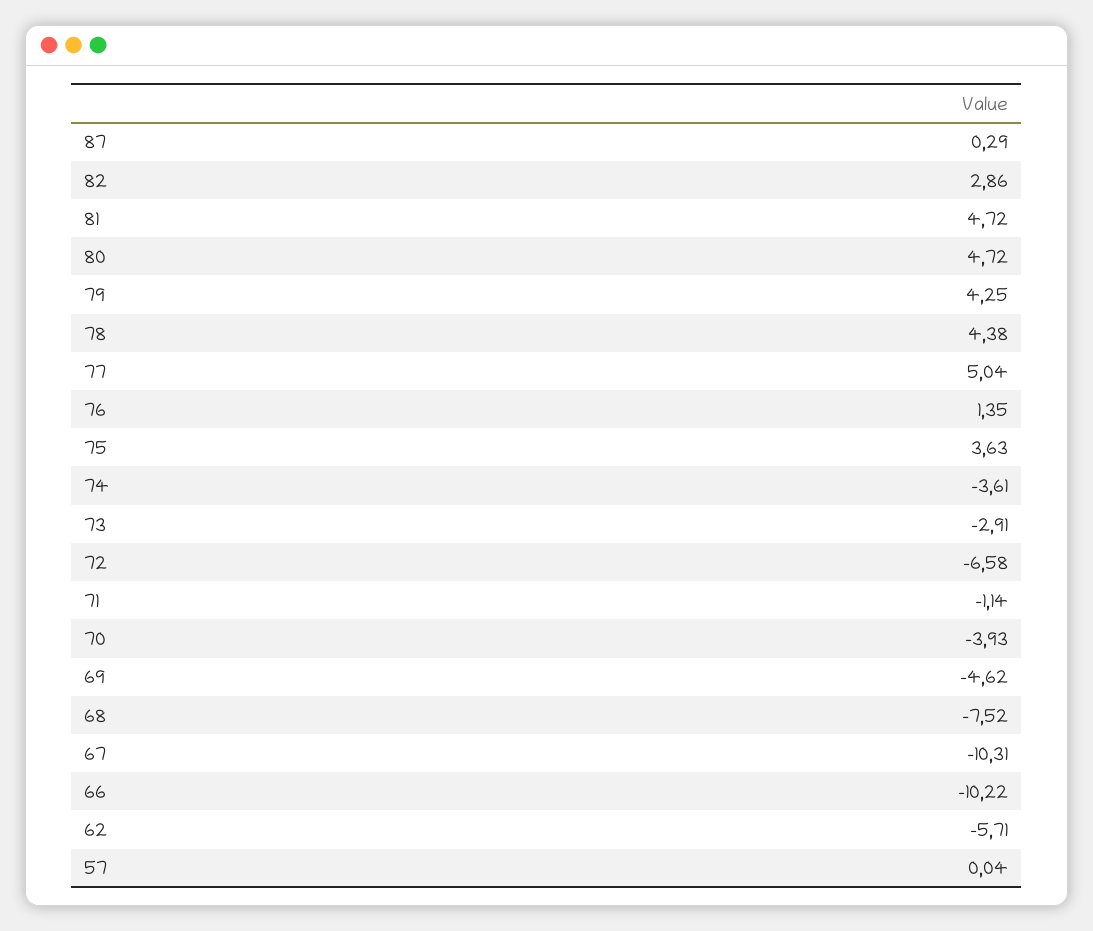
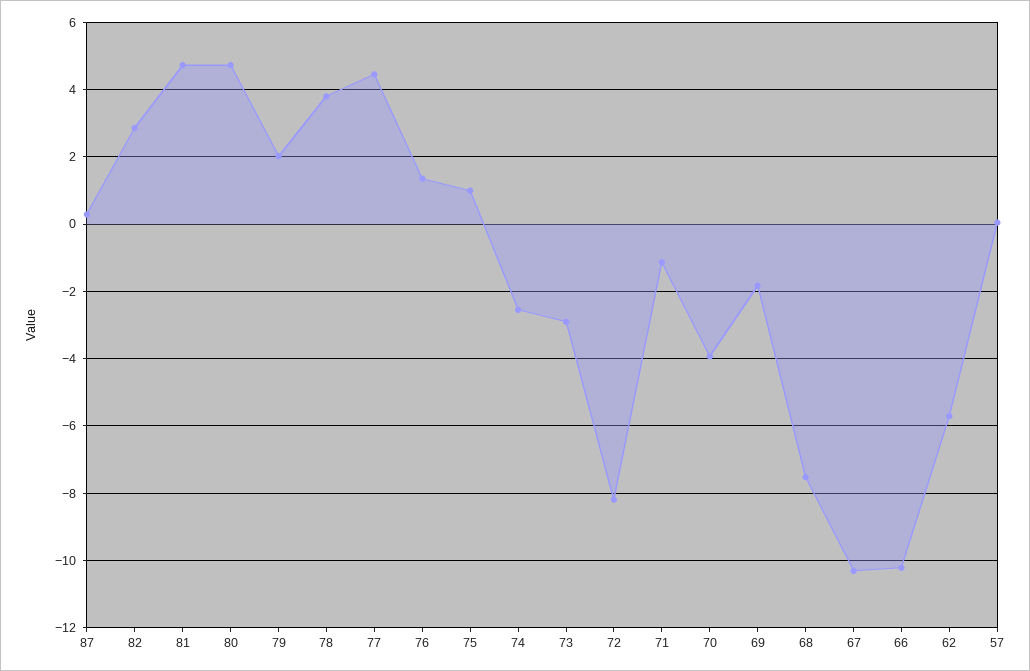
  {
    "87": 0.29,
    "82": 2.86,
    "81": 4.72,
    "80": 4.72,
-   "79": 4.25,
+   "79": 2,
-   "78": 4.38,
+   "78": 3.8,
-   "77": 5.04,
+   "77": 4.4,
    "76": 1.35,
-   "75": 3.63,
+   "75": 1,
-   "74": -3.61,
+   "74": -2.6,
    "73": -2.91,
-   "72": -6.58,
+   "72": -8.2,
    "71": -1.14,
    "70": -3.93,
-   "69": -4.62,
+   "69": -1.8,
    "68": -7.52,
    "67": -10.31,
    "66": -10.22,
    "62": -5.71,
    "57": 0.04
  }

